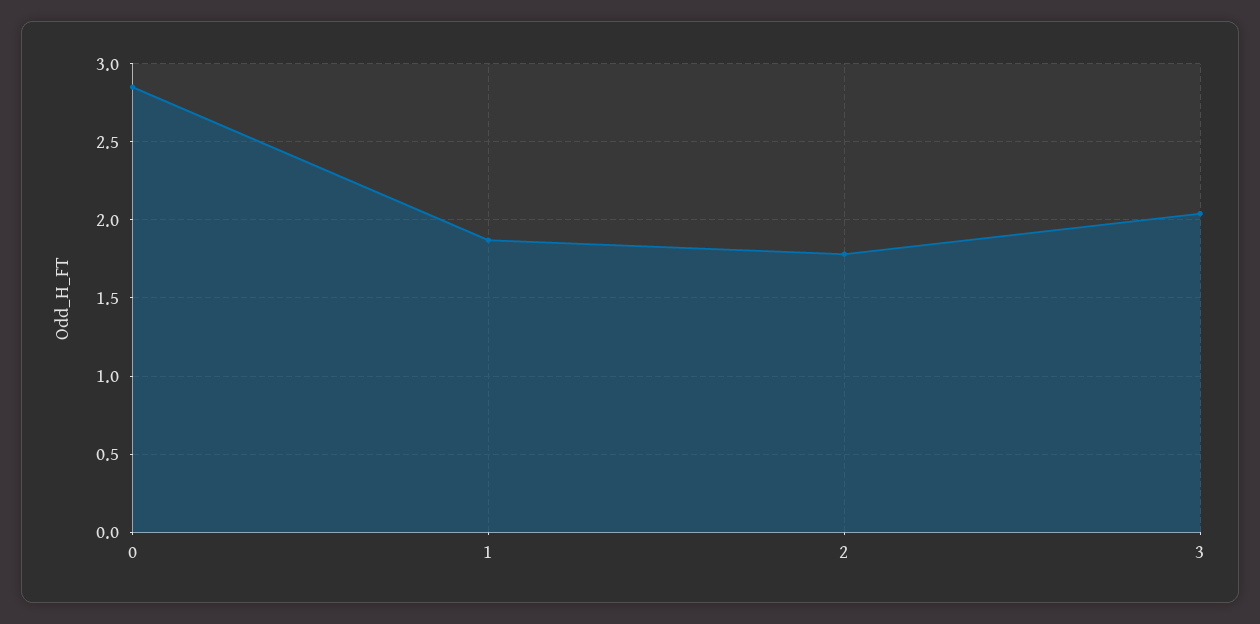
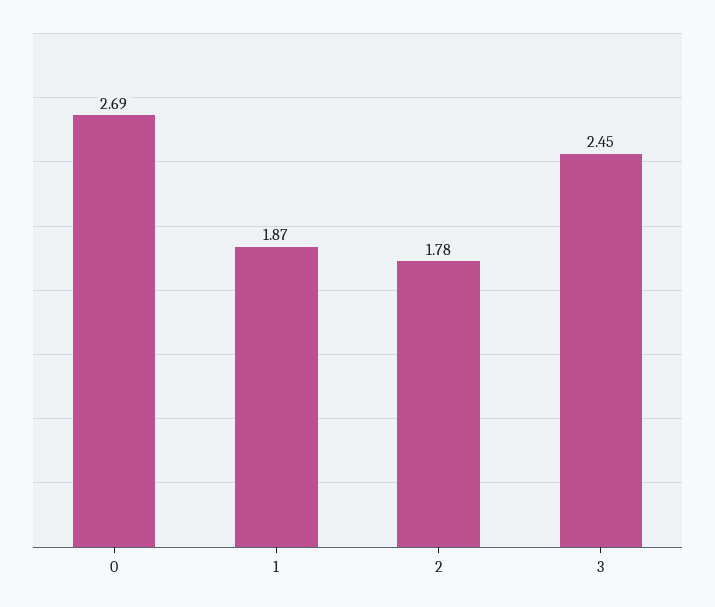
  {
-   "0": 2.85,
+   "0": 2.69,
    "1": 1.87,
    "2": 1.78,
-   "3": 2.05
+   "3": 2.45
  }

